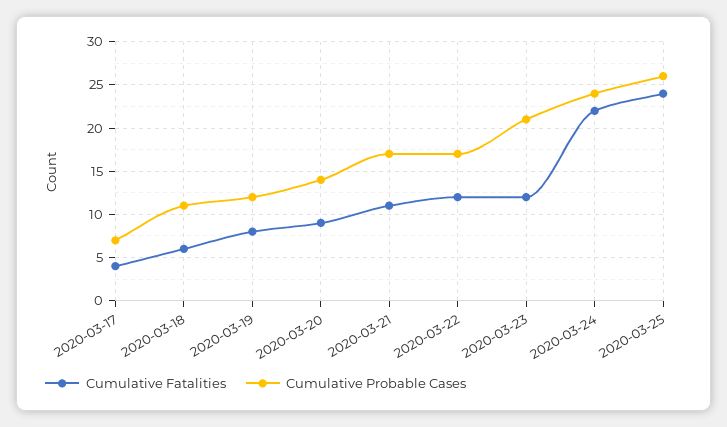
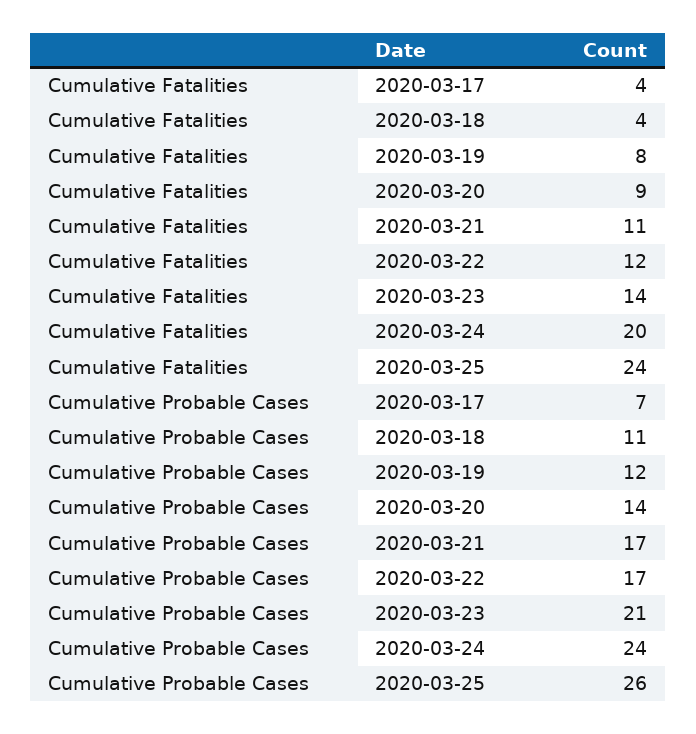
  {
    "Cumulative Fatalities": {
      "2020-03-17": 4,
-     "2020-03-18": 6,
+     "2020-03-18": 4,
      "2020-03-19": 8,
      "2020-03-20": 9,
      "2020-03-21": 11,
      "2020-03-22": 12,
-     "2020-03-23": 12,
+     "2020-03-23": 14,
-     "2020-03-24": 22,
+     "2020-03-24": 20,
      "2020-03-25": 24
    },
    "Cumulative Probable Cases": {
      "2020-03-17": 7,
      "2020-03-18": 11,
      "2020-03-19": 12,
      "2020-03-20": 14,
      "2020-03-21": 17,
      "2020-03-22": 17,
      "2020-03-23": 21,
      "2020-03-24": 24,
      "2020-03-25": 26
    }
  }

